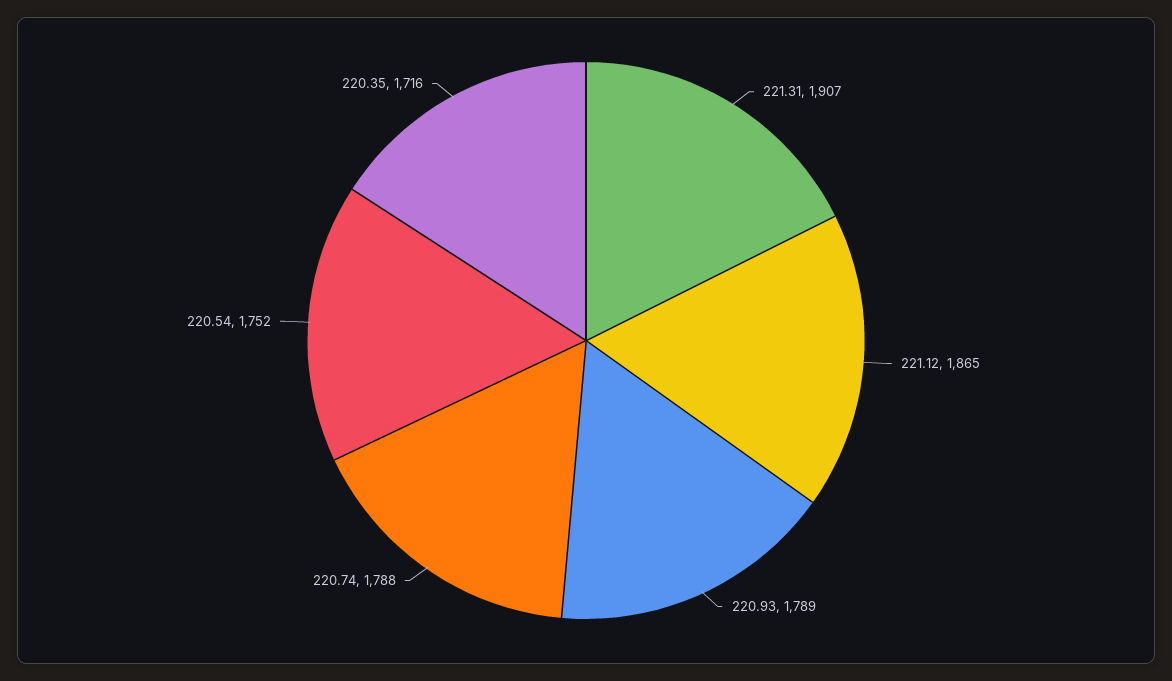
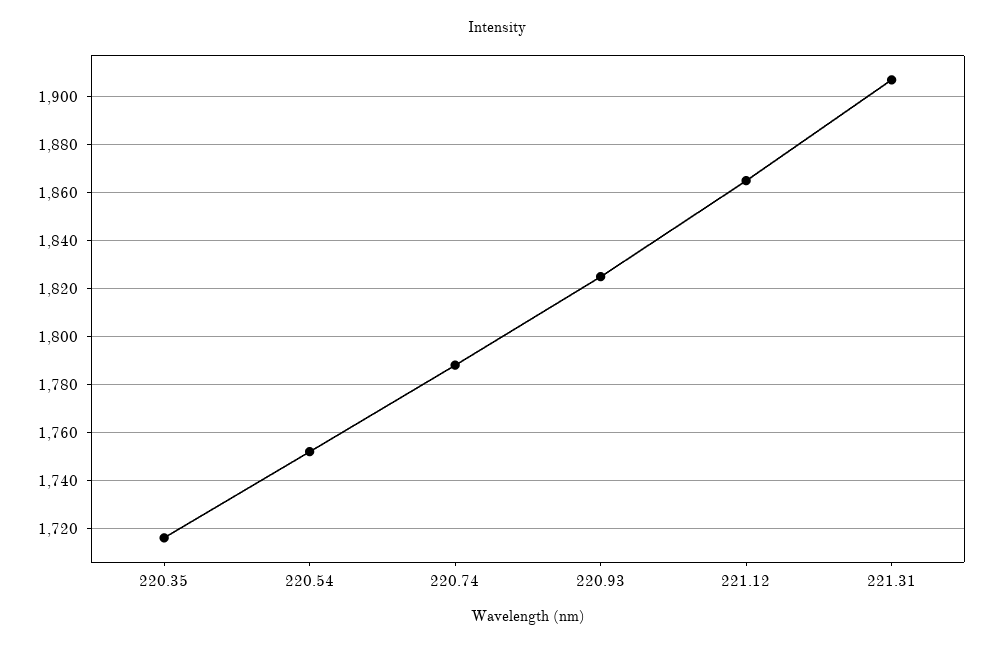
  {
    "221.31": 1907,
    "221.12": 1865,
-   "220.93": 1789,
+   "220.93": 1825,
    "220.74": 1788,
    "220.54": 1752,
    "220.35": 1716
  }

